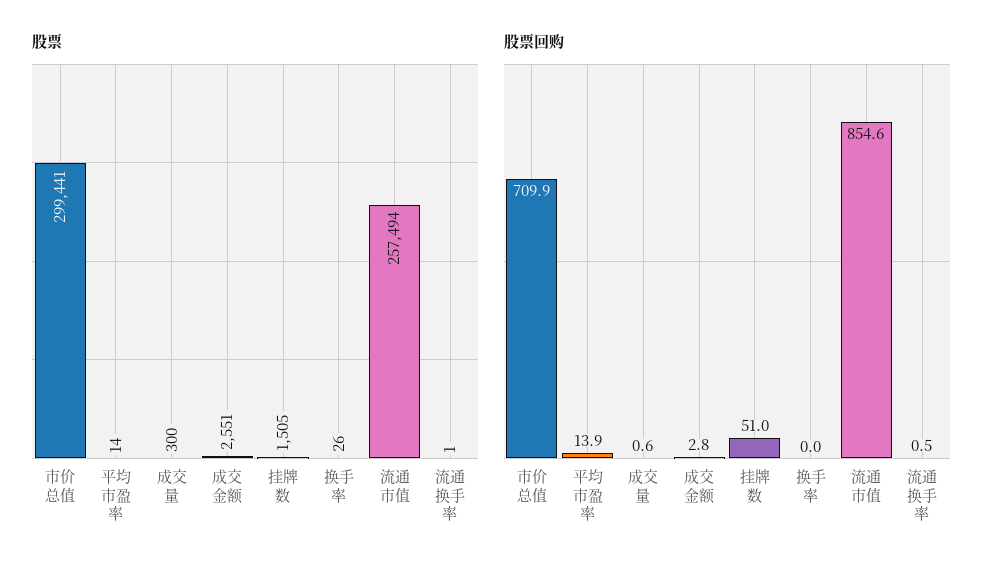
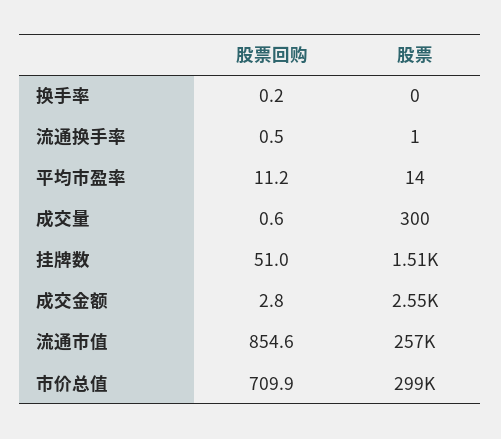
  {
    "股票": {
      "市价总值": 299441,
      "平均市盈率": 14,
      "成交量": 300,
      "成交金额": 2551,
      "挂牌数": 1505,
-     "换手率": 26,
+     "换手率": 0,
      "流通市值": 257494,
      "流通换手率": 1
    },
    "股票回购": {
      "市价总值": 709.9,
-     "平均市盈率": 13.9,
+     "平均市盈率": 11.2,
      "成交量": 0.6,
      "成交金额": 2.8,
      "挂牌数": 51,
-     "换手率": 0,
+     "换手率": 0.2,
      "流通市值": 854.6,
      "流通换手率": 0.5
    }
  }

